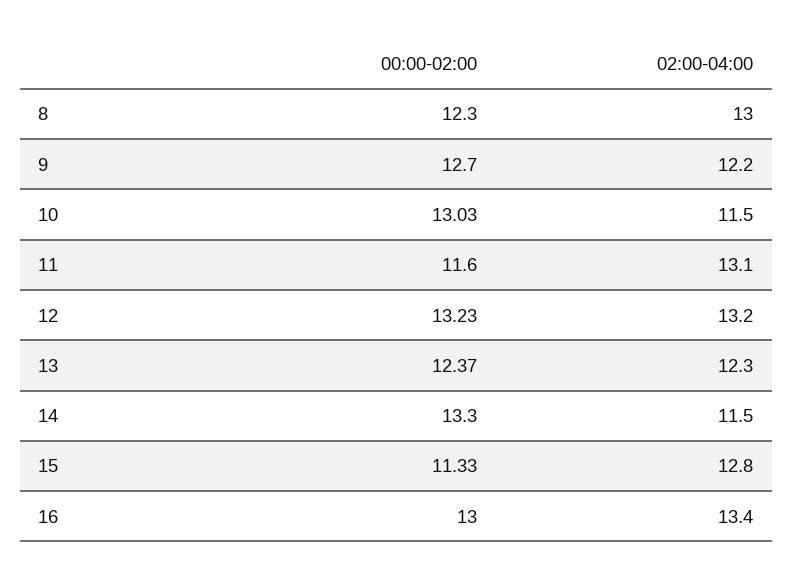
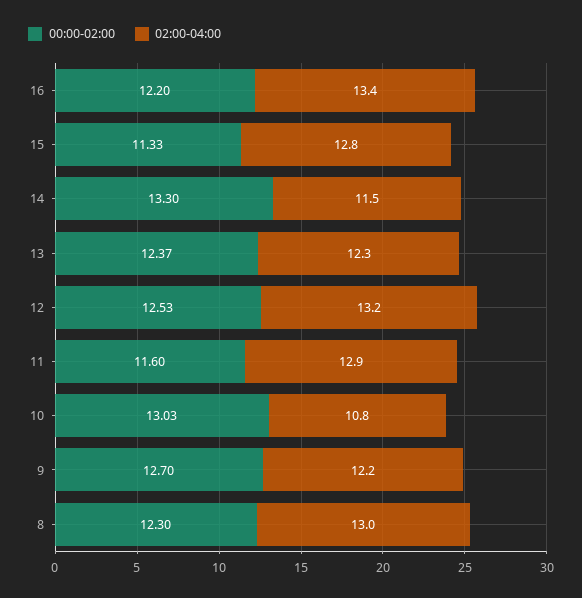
  {
    "00:00-02:00": {
      "8": 12.3,
      "9": 12.7,
      "10": 13.03,
      "11": 11.6,
-     "12": 13.23,
+     "12": 12.53,
      "13": 12.37,
      "14": 13.3,
      "15": 11.33,
-     "16": 13
+     "16": 12.2
    },
    "02:00-04:00": {
      "8": 13,
      "9": 12.2,
-     "10": 11.5,
+     "10": 10.8,
-     "11": 13.1,
+     "11": 12.9,
      "12": 13.2,
      "13": 12.3,
      "14": 11.5,
      "15": 12.8,
      "16": 13.4
    }
  }

